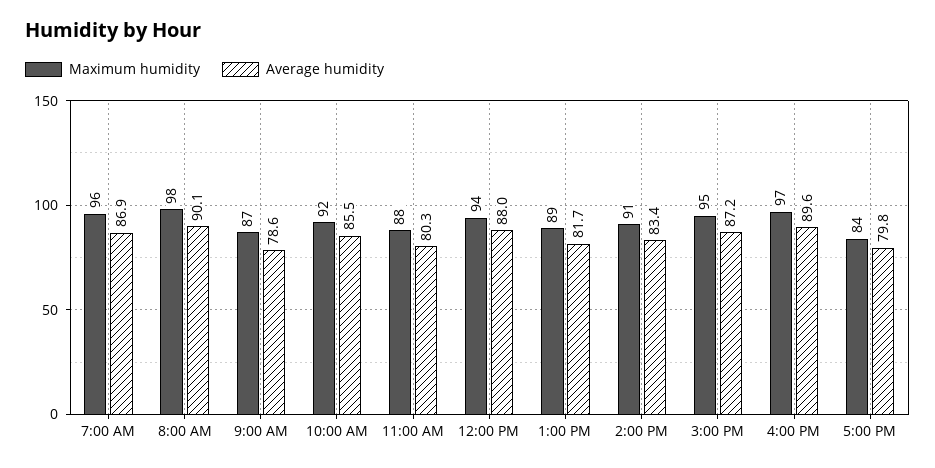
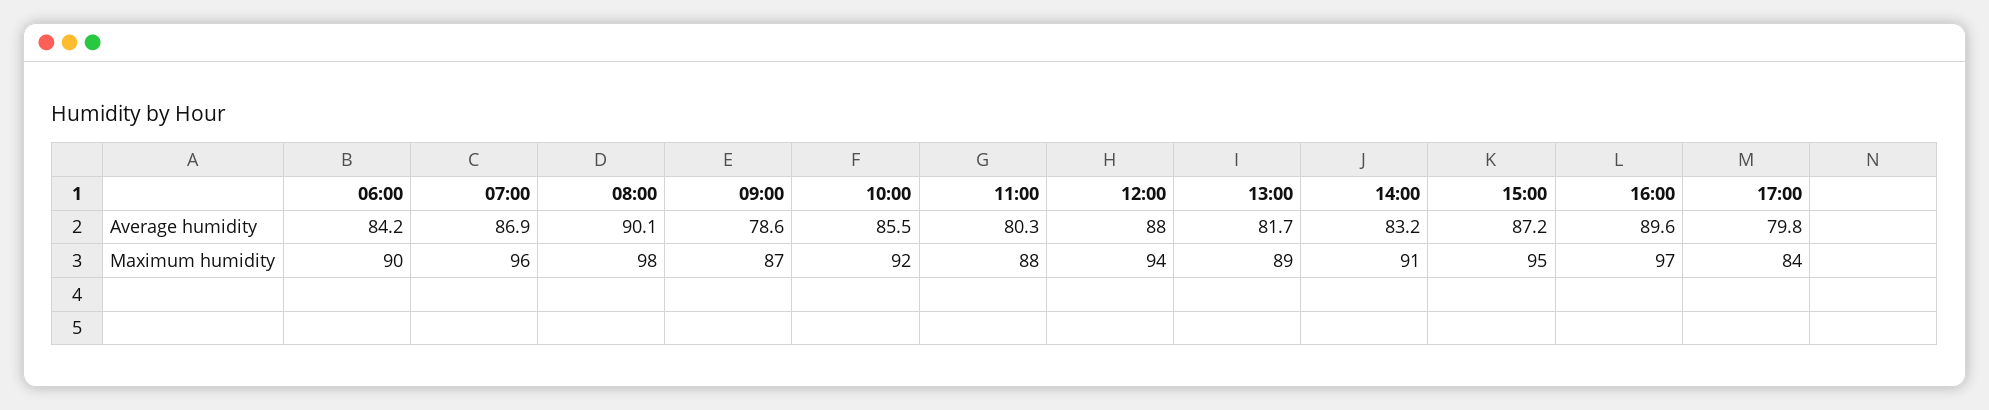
  {
    "Maximum humidity": {
      "7:00 AM": 96,
      "8:00 AM": 98,
      "9:00 AM": 87,
      "10:00 AM": 92,
      "11:00 AM": 88,
      "12:00 PM": 94,
      "1:00 PM": 89,
      "2:00 PM": 91,
      "3:00 PM": 95,
      "4:00 PM": 97,
-     "5:00 PM": 84
+     "5:00 PM": 84,
+     "06:00": 90
    },
    "Average humidity": {
      "7:00 AM": 86.9,
      "8:00 AM": 90.1,
      "9:00 AM": 78.6,
      "10:00 AM": 85.5,
      "11:00 AM": 80.3,
      "12:00 PM": 88,
      "1:00 PM": 81.7,
-     "2:00 PM": 83.4,
+     "2:00 PM": 83.2,
      "3:00 PM": 87.2,
      "4:00 PM": 89.6,
-     "5:00 PM": 79.8
+     "5:00 PM": 79.8,
+     "06:00": 84.2
    }
  }

